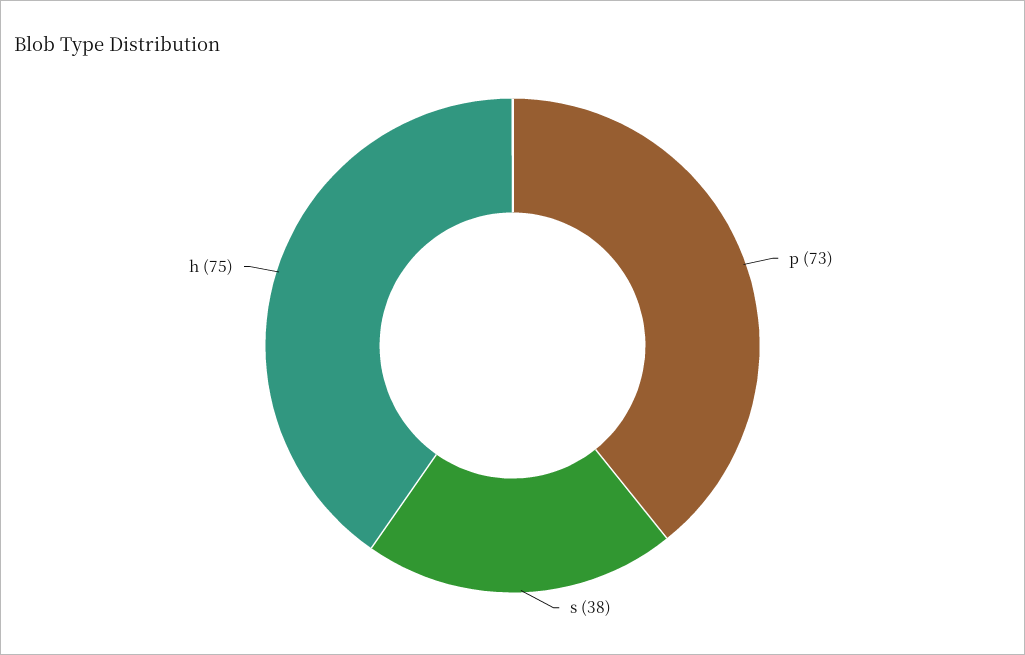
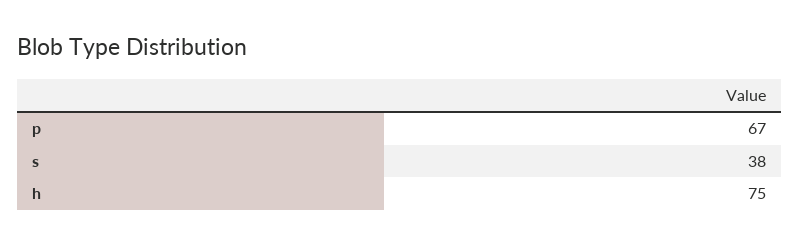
  {
-   "p": 73,
+   "p": 67,
    "s": 38,
    "h": 75
  }

